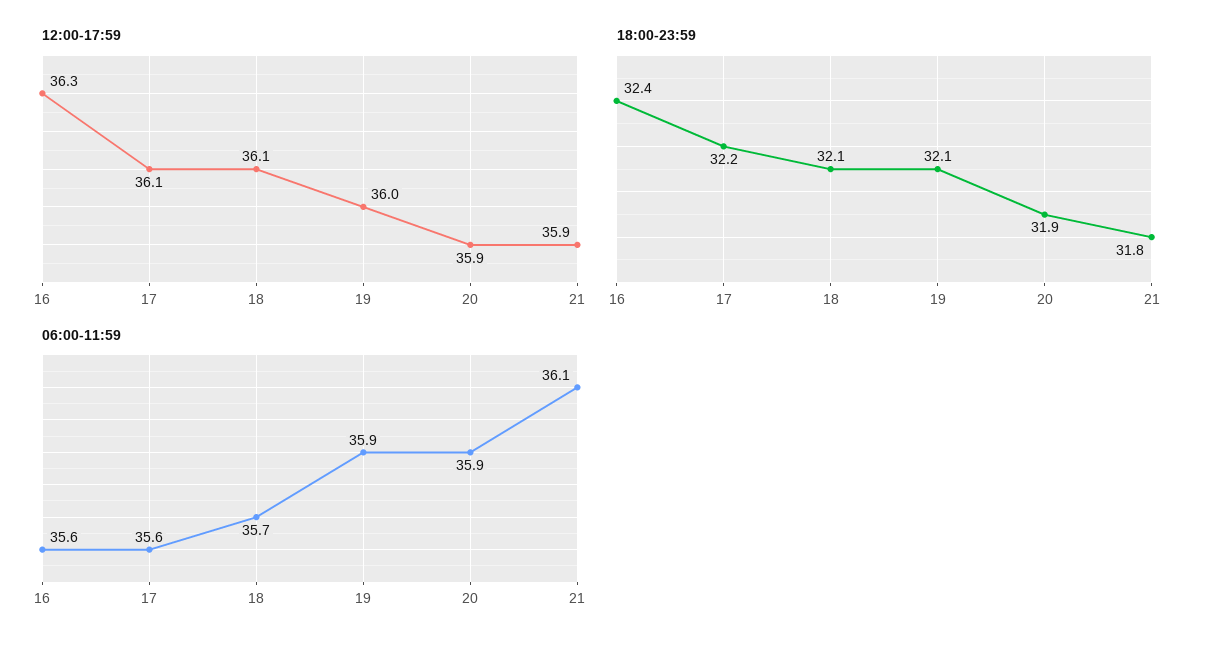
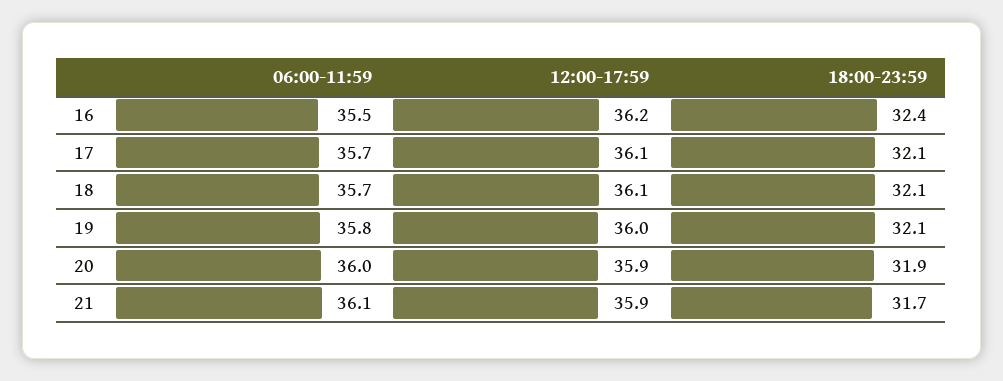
  {
    "12:00-17:59": {
-     "16": 36.3,
+     "16": 36.2,
      "17": 36.1,
      "18": 36.1,
      "19": 36,
      "20": 35.9,
      "21": 35.9
    },
    "18:00-23:59": {
      "16": 32.4,
-     "17": 32.2,
+     "17": 32.1,
      "18": 32.1,
      "19": 32.1,
      "20": 31.9,
-     "21": 31.8
+     "21": 31.7
    },
    "06:00-11:59": {
-     "16": 35.6,
+     "16": 35.5,
-     "17": 35.6,
+     "17": 35.7,
      "18": 35.7,
-     "19": 35.9,
+     "19": 35.8,
-     "20": 35.9,
+     "20": 36,
      "21": 36.1
    }
  }

